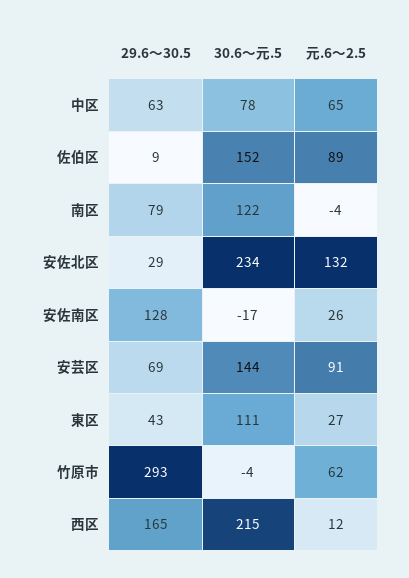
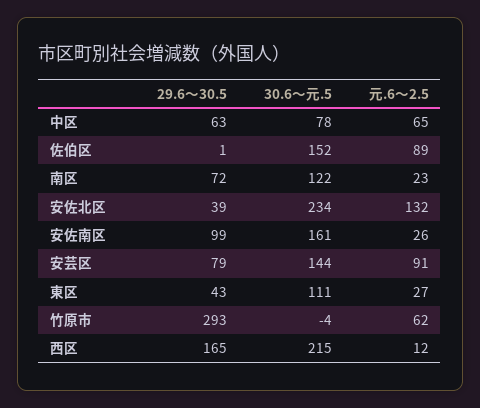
  {
    "29.6～30.5": {
      "中区": 63,
-     "佐伯区": 9,
+     "佐伯区": 1,
-     "南区": 79,
+     "南区": 72,
-     "安佐北区": 29,
+     "安佐北区": 39,
-     "安佐南区": 128,
+     "安佐南区": 99,
-     "安芸区": 69,
+     "安芸区": 79,
      "東区": 43,
      "竹原市": 293,
      "西区": 165
    },
    "30.6～元.5": {
      "中区": 78,
      "佐伯区": 152,
      "南区": 122,
      "安佐北区": 234,
-     "安佐南区": -17,
+     "安佐南区": 161,
      "安芸区": 144,
      "東区": 111,
      "竹原市": -4,
      "西区": 215
    },
    "元.6～2.5": {
      "中区": 65,
      "佐伯区": 89,
-     "南区": -4,
+     "南区": 23,
      "安佐北区": 132,
      "安佐南区": 26,
      "安芸区": 91,
      "東区": 27,
      "竹原市": 62,
      "西区": 12
    }
  }

